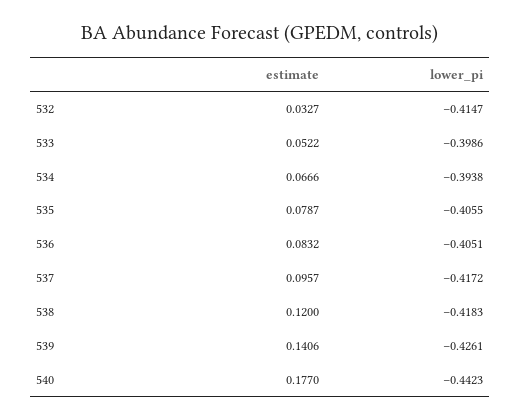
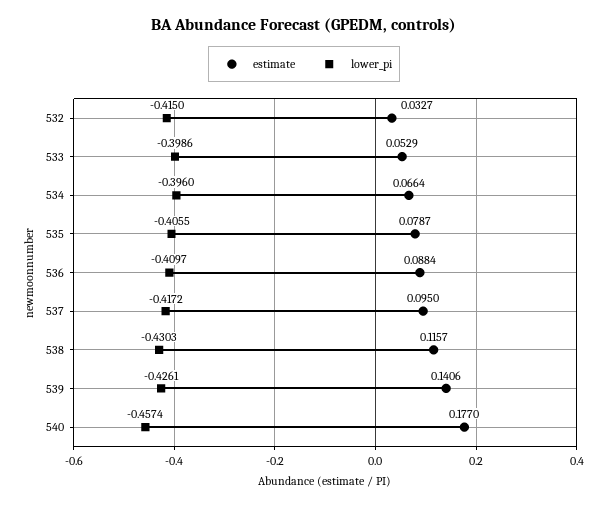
  {
    "estimate": {
      "532": 0.0327,
-     "533": 0.0522,
+     "533": 0.0529,
-     "534": 0.0666,
+     "534": 0.0664,
      "535": 0.0787,
-     "536": 0.0832,
+     "536": 0.0884,
-     "537": 0.0957,
+     "537": 0.095,
-     "538": 0.12,
+     "538": 0.1157,
      "539": 0.1406,
      "540": 0.177
    },
    "lower_pi": {
-     "532": -0.4147,
+     "532": -0.415,
      "533": -0.3986,
-     "534": -0.3938,
+     "534": -0.396,
      "535": -0.4055,
-     "536": -0.4051,
+     "536": -0.4097,
      "537": -0.4172,
-     "538": -0.4183,
+     "538": -0.4303,
      "539": -0.4261,
-     "540": -0.4423
+     "540": -0.4574
    }
  }

